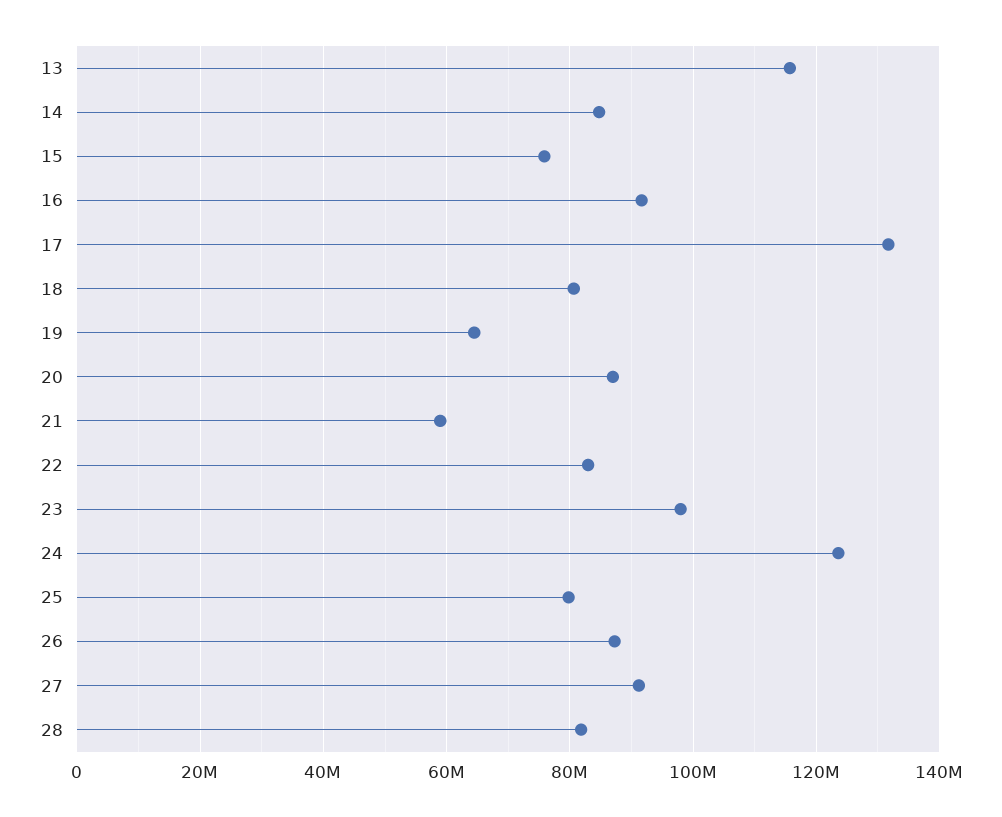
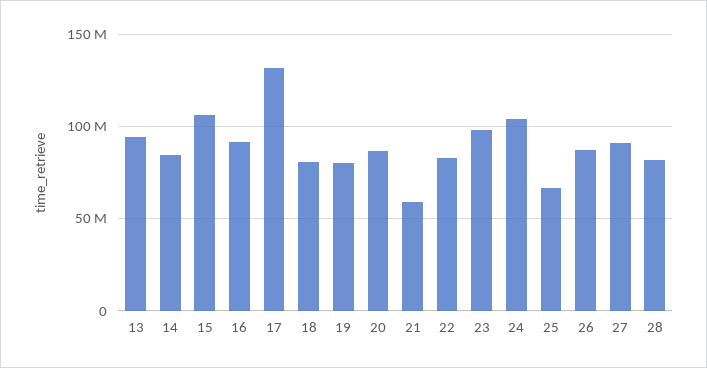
  {
-   "13": 116000000,
+   "13": 95000000,
    "14": 84000000,
-   "15": 76000000,
+   "15": 105000000,
    "16": 92000000,
    "17": 132000000,
    "18": 80000000,
-   "19": 64000000,
+   "19": 80000000,
    "20": 86000000,
    "21": 58000000,
    "22": 82000000,
    "23": 98000000,
-   "24": 124000000,
+   "24": 105000000,
-   "25": 80000000,
+   "25": 65000000,
    "26": 88000000,
    "27": 92000000,
    "28": 82000000
  }

